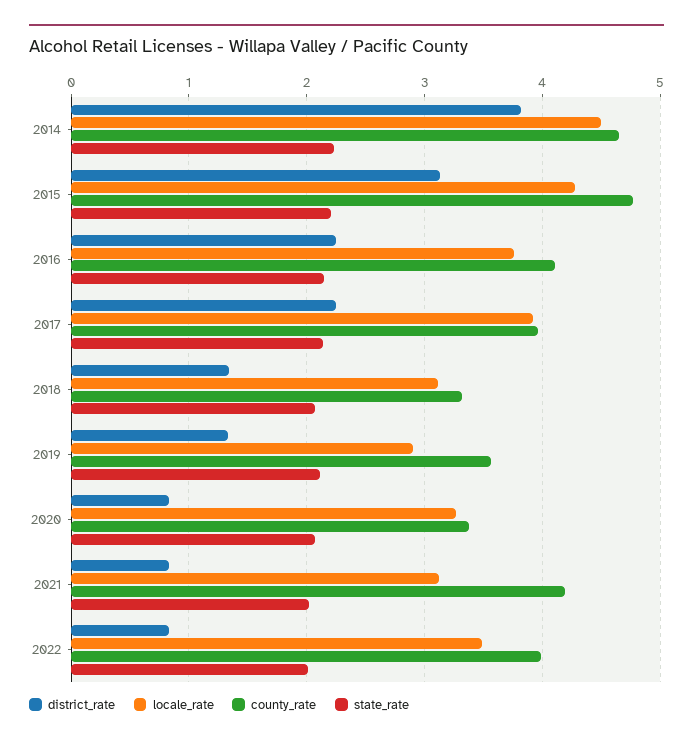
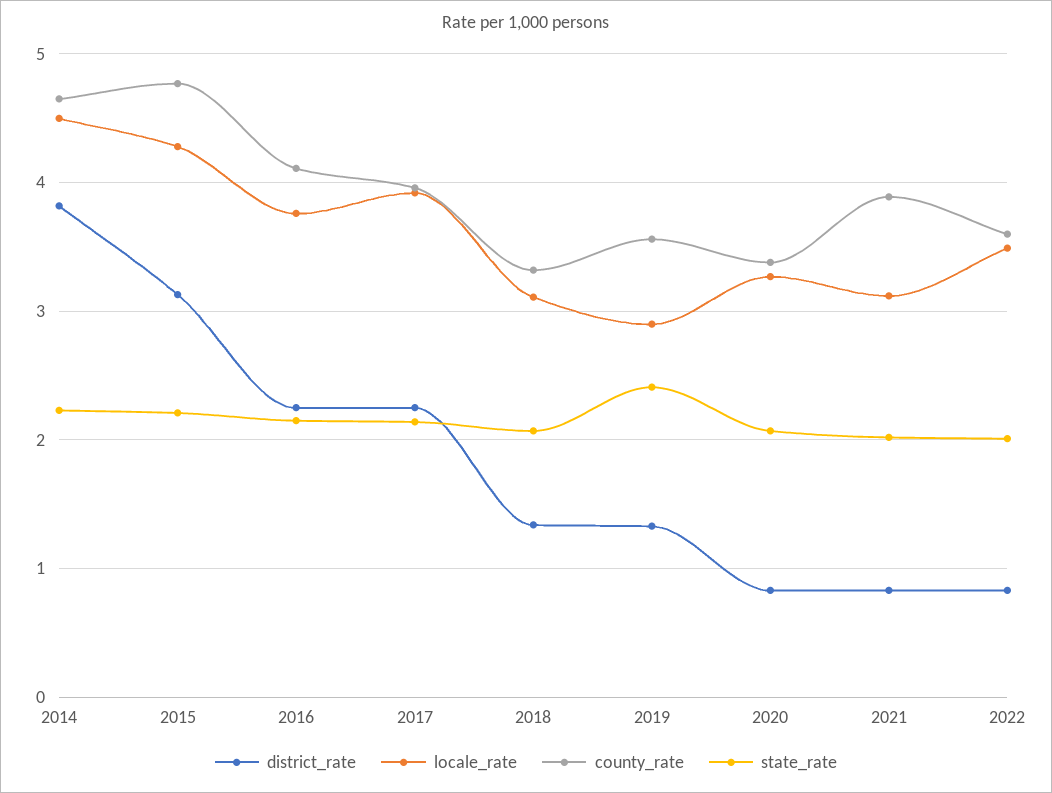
  {
    "district_rate": {
      "2014": 3.8,
      "2015": 3.1,
      "2016": 2.3,
      "2017": 2.3,
      "2018": 1.3,
      "2019": 1.3,
      "2020": 0.8,
      "2021": 0.8,
      "2022": 0.8
    },
    "locale_rate": {
      "2014": 4.5,
      "2015": 4.3,
      "2016": 3.8,
      "2017": 3.9,
      "2018": 3.1,
      "2019": 2.9,
      "2020": 3.3,
      "2021": 3.1,
      "2022": 3.5
    },
    "county_rate": {
      "2014": 4.7,
      "2015": 4.8,
      "2016": 4.1,
      "2017": 4,
      "2018": 3.3,
      "2019": 3.6,
      "2020": 3.4,
-     "2021": 4.2,
+     "2021": 3.9,
-     "2022": 4
+     "2022": 3.6
    },
    "state_rate": {
      "2014": 2.2,
      "2015": 2.2,
      "2016": 2.2,
      "2017": 2.1,
      "2018": 2.1,
-     "2019": 2.1,
+     "2019": 2.4,
      "2020": 2.1,
      "2021": 2,
      "2022": 2
    }
  }

